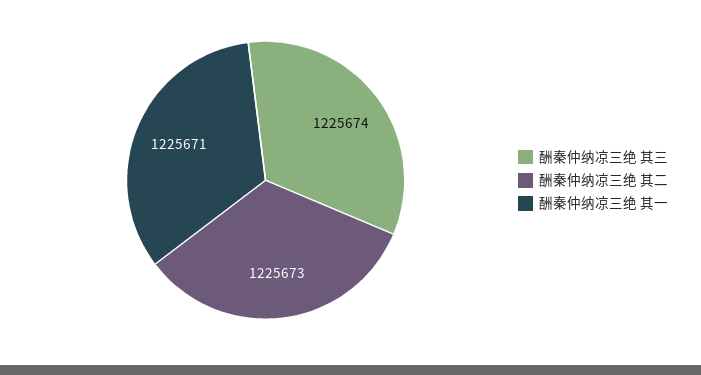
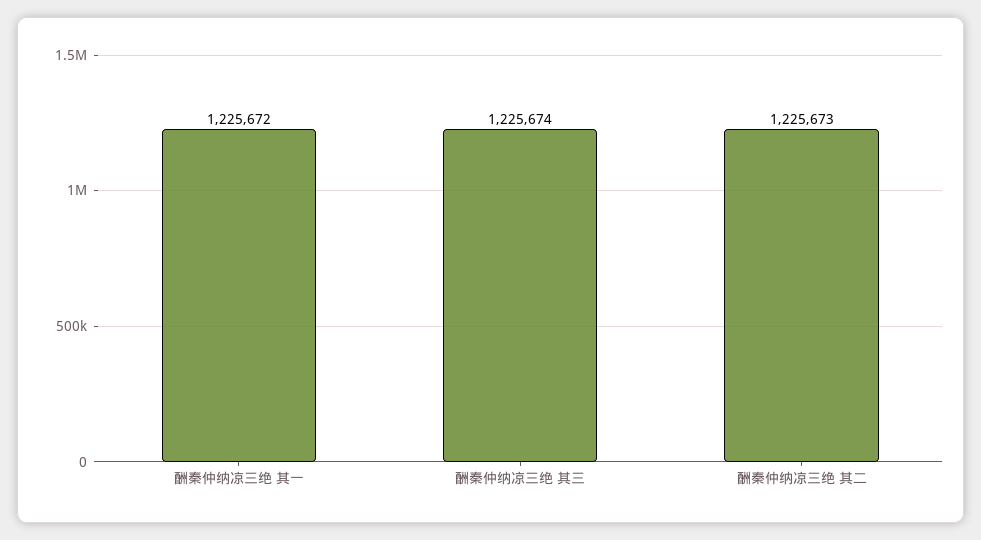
  {
    "酬秦仲纳凉三绝 其三": 1225674,
    "酬秦仲纳凉三绝 其二": 1225673,
-   "酬秦仲纳凉三绝 其一": 1225671
+   "酬秦仲纳凉三绝 其一": 1225672
  }

